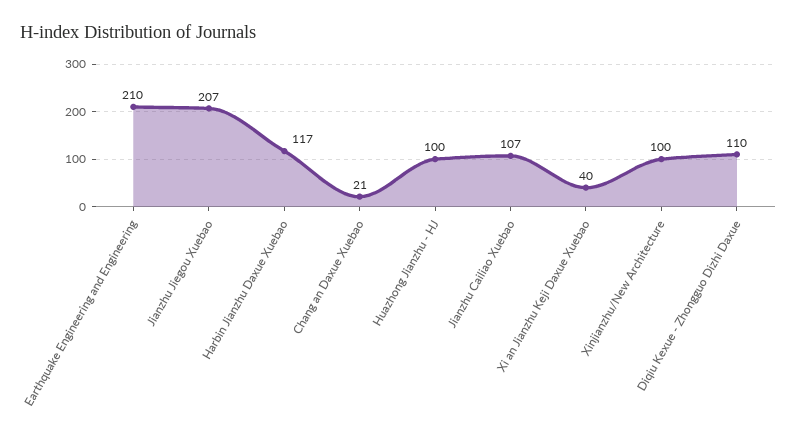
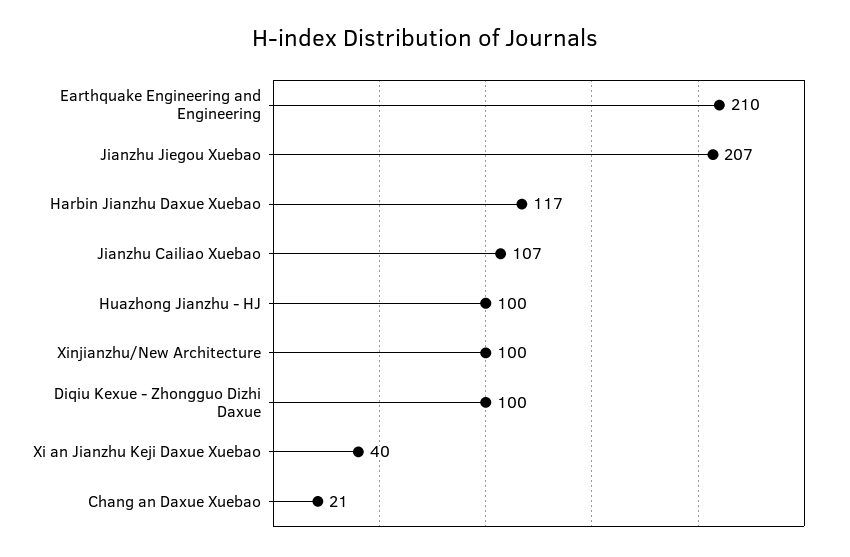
  {
    "Earthquake Engineering and Engineering": 210,
    "Jianzhu Jiegou Xuebao": 207,
    "Harbin Jianzhu Daxue Xuebao": 117,
    "Chang an Daxue Xuebao": 21,
    "Huazhong Jianzhu - HJ": 100,
    "Jianzhu Cailiao Xuebao": 107,
    "Xi an Jianzhu Keji Daxue Xuebao": 40,
    "Xinjianzhu/New Architecture": 100,
-   "Diqiu Kexue - Zhongguo Dizhi Daxue": 110
+   "Diqiu Kexue - Zhongguo Dizhi Daxue": 100
  }

